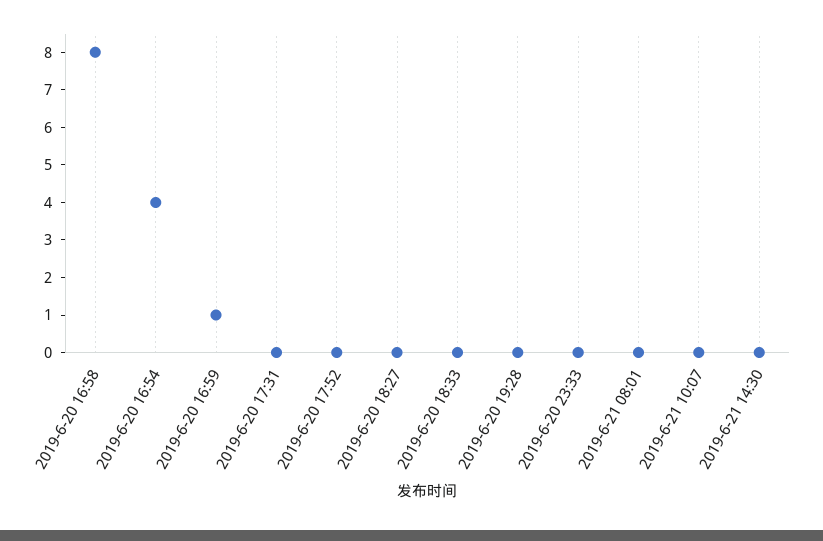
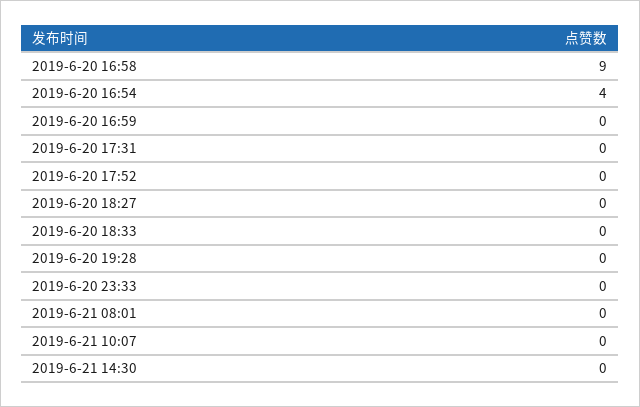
  {
-   "2019-6-20 16:58": 8,
+   "2019-6-20 16:58": 9,
    "2019-6-20 16:54": 4,
-   "2019-6-20 16:59": 1,
+   "2019-6-20 16:59": 0,
    "2019-6-20 17:31": 0,
    "2019-6-20 17:52": 0,
    "2019-6-20 18:27": 0,
    "2019-6-20 18:33": 0,
    "2019-6-20 19:28": 0,
    "2019-6-20 23:33": 0,
    "2019-6-21 08:01": 0,
    "2019-6-21 10:07": 0,
    "2019-6-21 14:30": 0
  }

